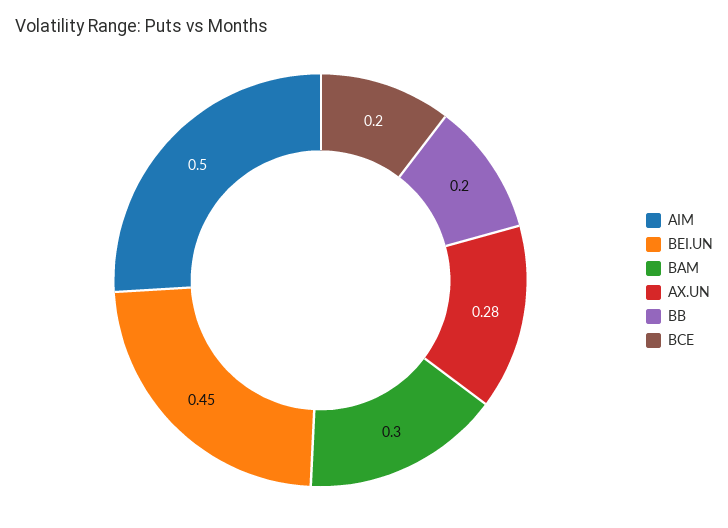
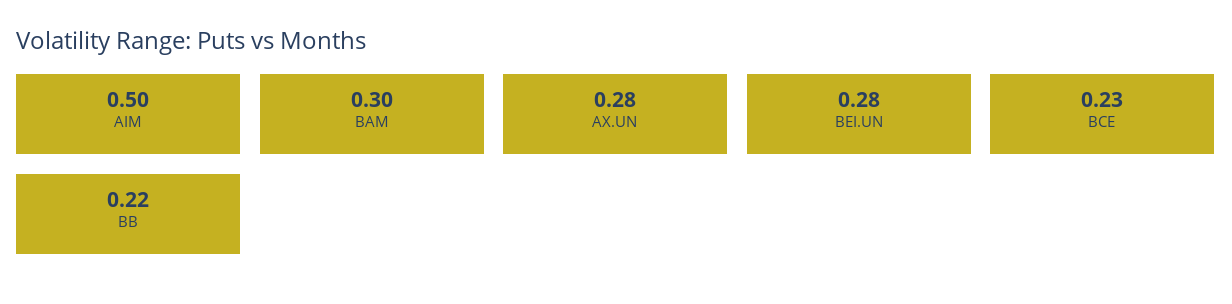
  {
    "AIM": 0.5,
-   "BEI.UN": 0.45,
+   "BEI.UN": 0.28,
    "BAM": 0.3,
    "AX.UN": 0.28,
-   "BB": 0.2,
+   "BB": 0.22,
-   "BCE": 0.2
+   "BCE": 0.23
  }

